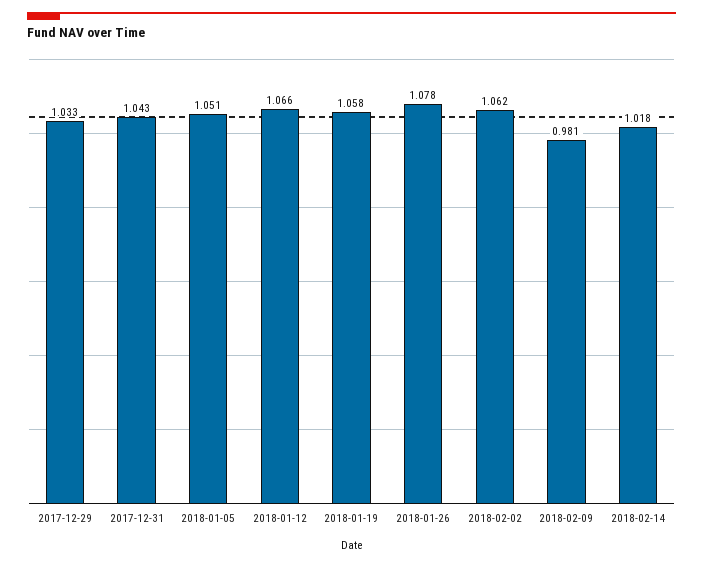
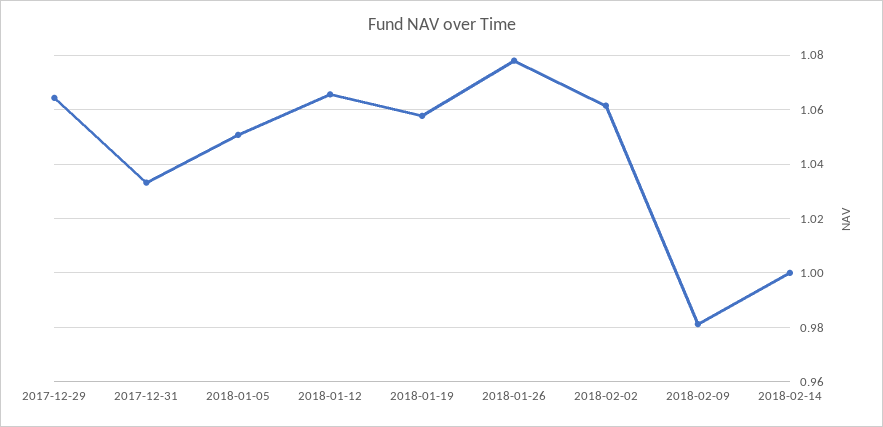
  {
-   "2017-12-29": 1.033,
+   "2017-12-29": 1.065,
-   "2017-12-31": 1.043,
+   "2017-12-31": 1.0325,
    "2018-01-05": 1.051,
    "2018-01-12": 1.066,
    "2018-01-19": 1.058,
    "2018-01-26": 1.078,
    "2018-02-02": 1.062,
    "2018-02-09": 0.981,
-   "2018-02-14": 1.018
+   "2018-02-14": 1
  }

